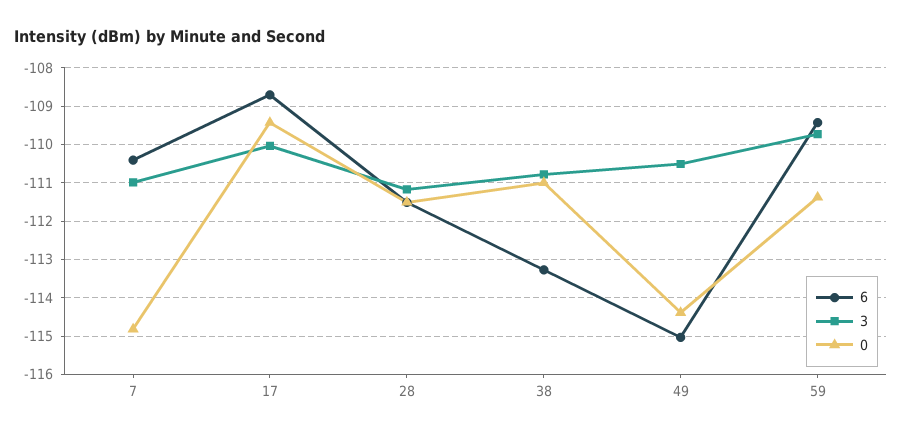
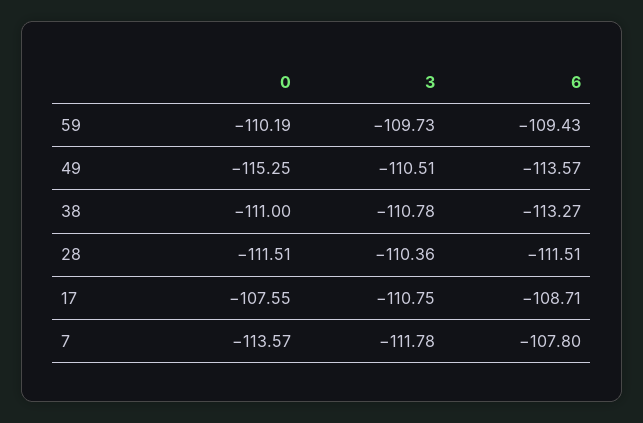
  {
    "6": {
-     "7": -110.4,
+     "7": -107.8,
      "17": -108.71,
      "28": -111.51,
      "38": -113.27,
-     "49": -115,
+     "49": -113.57,
      "59": -109.43
    },
    "3": {
-     "7": -111,
+     "7": -111.78,
-     "17": -110,
+     "17": -110.75,
-     "28": -111.2,
+     "28": -110.36,
      "38": -110.78,
      "49": -110.51,
      "59": -109.73
    },
    "0": {
-     "7": -114.8,
+     "7": -113.57,
-     "17": -109.4,
+     "17": -107.55,
      "28": -111.51,
      "38": -111,
-     "49": -114.4,
+     "49": -115.25,
-     "59": -111.4
+     "59": -110.19
    }
  }

